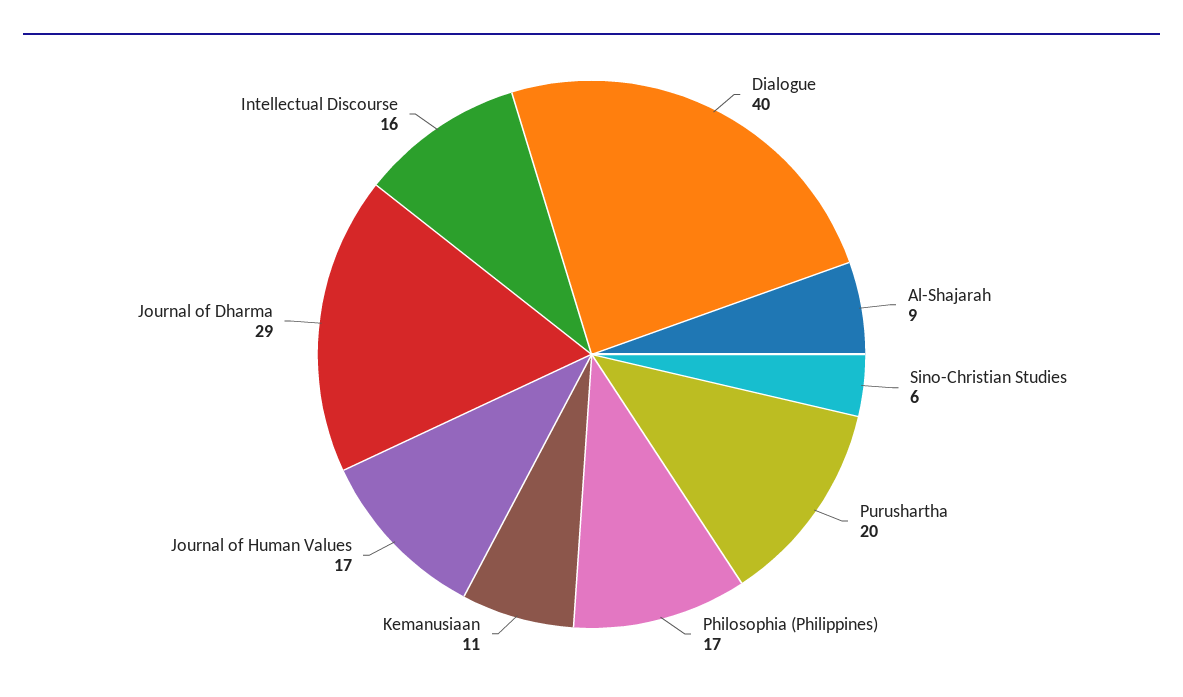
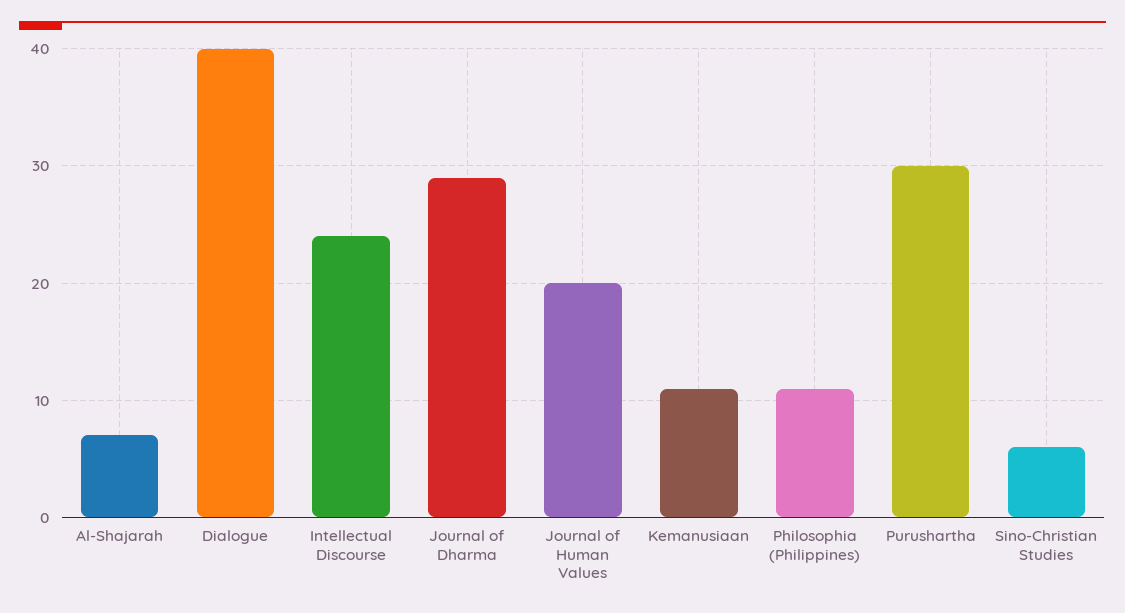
  {
    "Dialogue": 40,
-   "Al-Shajarah": 9,
+   "Al-Shajarah": 7,
    "Sino-Christian Studies": 6,
-   "Purushartha": 20,
+   "Purushartha": 30,
-   "Philosophia (Philippines)": 17,
+   "Philosophia (Philippines)": 11,
    "Kemanusiaan": 11,
-   "Journal of Human Values": 17,
+   "Journal of Human Values": 20,
    "Journal of Dharma": 29,
-   "Intellectual Discourse": 16
+   "Intellectual Discourse": 24
  }

